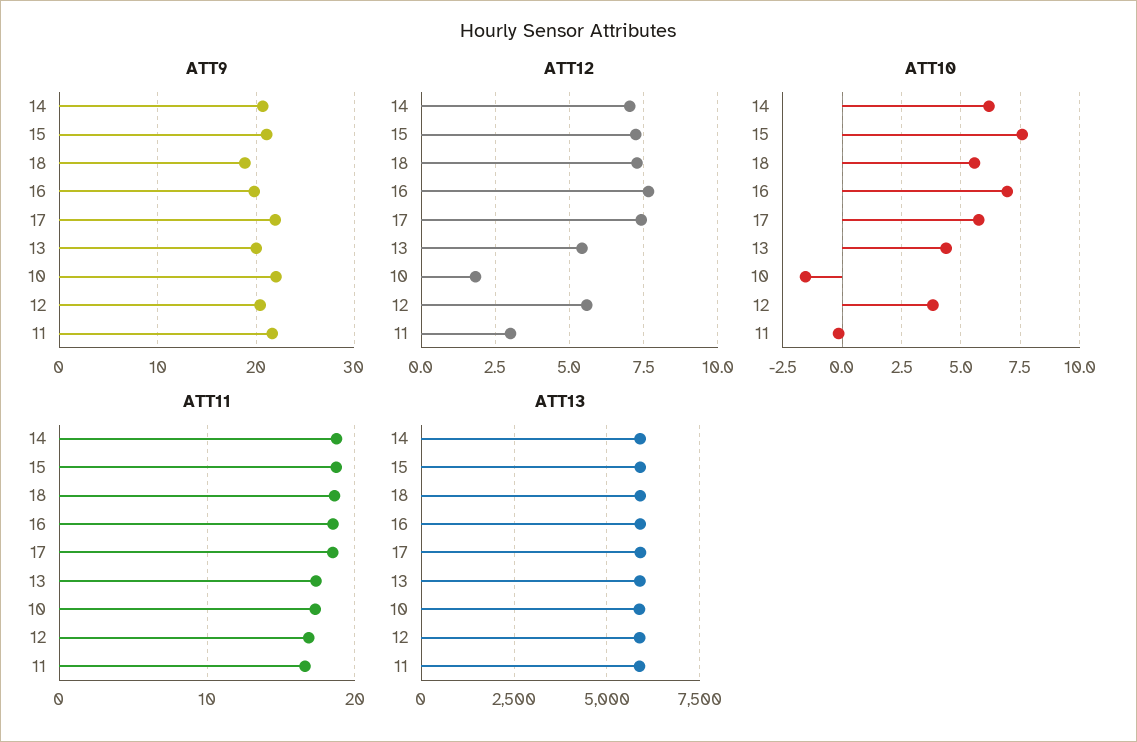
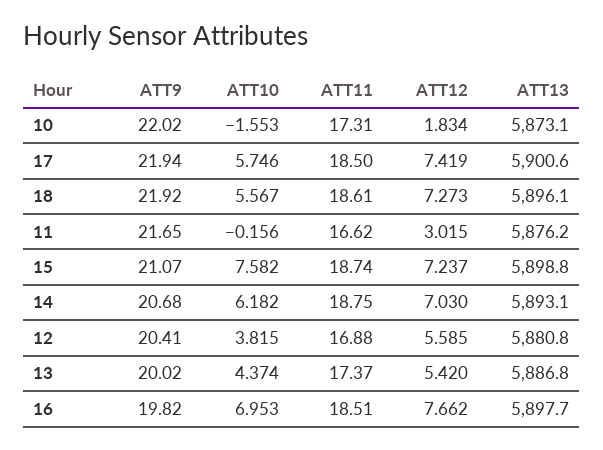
  {
    "ATT9": {
      "14": 20.68,
      "15": 21.07,
-     "18": 19,
+     "18": 21.92,
      "16": 19.82,
      "17": 21.94,
      "13": 20.02,
      "10": 22.02,
      "12": 20.41,
      "11": 21.65
    },
    "ATT12": {
      "14": 7.03,
      "15": 7.237,
      "18": 7.273,
      "16": 7.662,
      "17": 7.419,
      "13": 5.42,
      "10": 1.834,
      "12": 5.585,
      "11": 3.015
    },
    "ATT10": {
      "14": 6.182,
      "15": 7.582,
      "18": 5.567,
      "16": 6.953,
      "17": 5.746,
      "13": 4.374,
      "10": -1.553,
      "12": 3.815,
      "11": -0.156
    },
    "ATT11": {
      "14": 18.75,
      "15": 18.74,
      "18": 18.61,
      "16": 18.51,
      "17": 18.5,
      "13": 17.37,
      "10": 17.31,
      "12": 16.88,
      "11": 16.62
    },
    "ATT13": {
      "14": 5893.1,
      "15": 5898.8,
      "18": 5896.1,
      "16": 5897.7,
      "17": 5900.6,
      "13": 5886.8,
      "10": 5873.1,
      "12": 5880.8,
      "11": 5876.2
    }
  }

